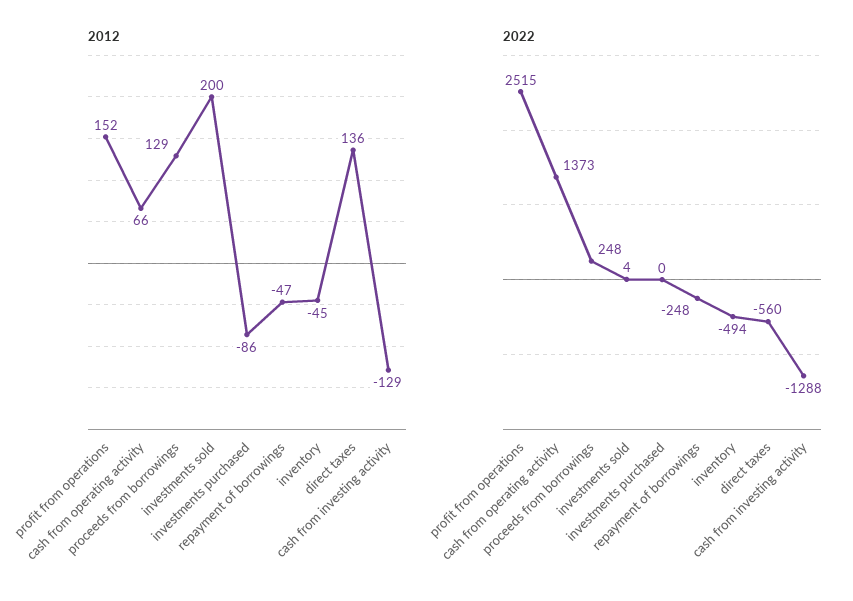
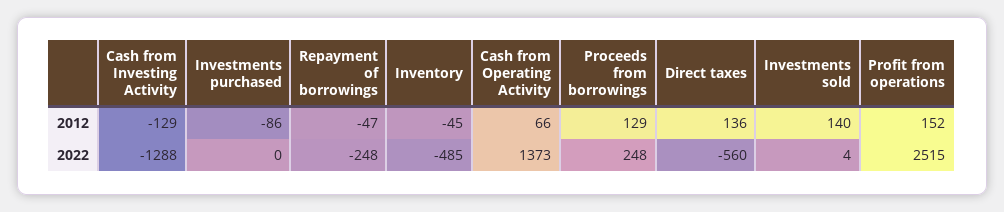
  {
    "2012": {
      "profit from operations": 152,
      "cash from operating activity": 66,
      "proceeds from borrowings": 129,
-     "investments sold": 200,
+     "investments sold": 140,
      "investments purchased": -86,
      "repayment of borrowings": -47,
      "inventory": -45,
      "direct taxes": 136,
      "cash from investing activity": -129
    },
    "2022": {
      "profit from operations": 2515,
      "cash from operating activity": 1373,
      "proceeds from borrowings": 248,
      "investments sold": 4,
      "investments purchased": 0,
      "repayment of borrowings": -248,
-     "inventory": -494,
+     "inventory": -485,
      "direct taxes": -560,
      "cash from investing activity": -1288
    }
  }

